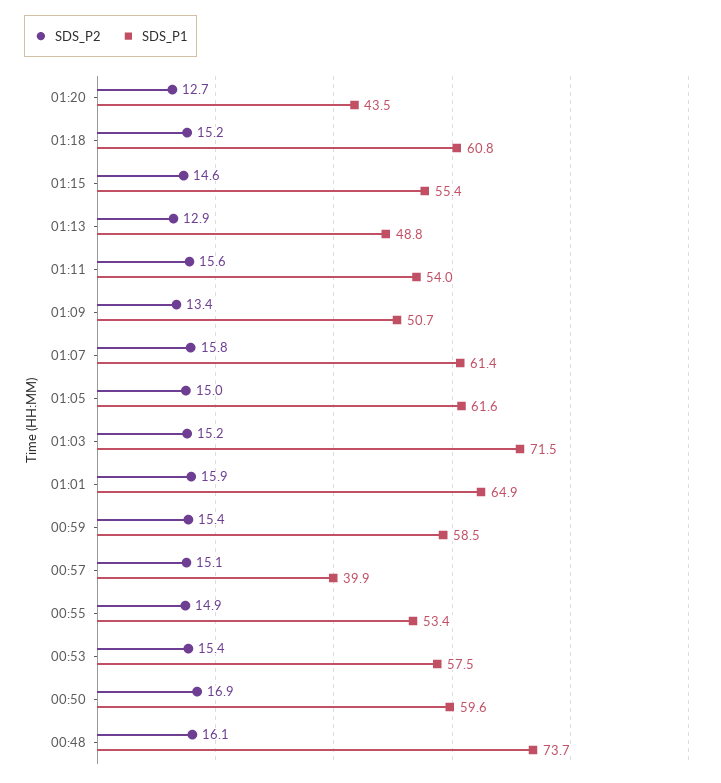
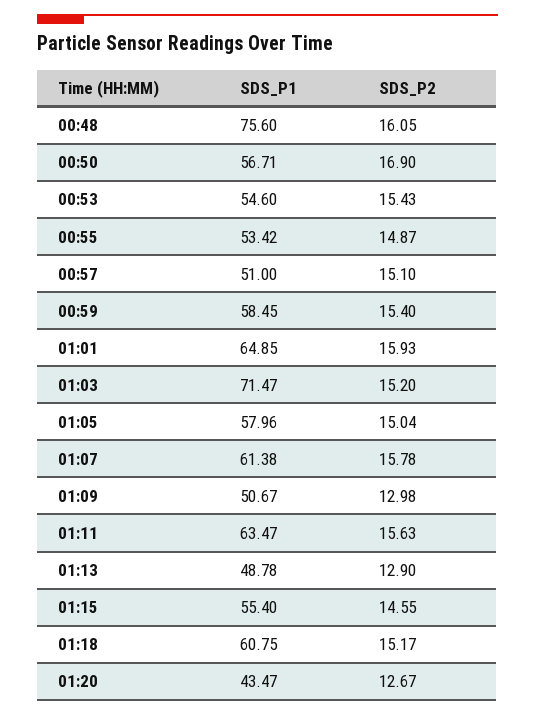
  {
    "SDS_P2": {
      "01:20": 12.67,
      "01:18": 15.17,
      "01:15": 14.55,
      "01:13": 12.9,
      "01:11": 15.63,
-     "01:09": 13.4,
+     "01:09": 12.98,
      "01:07": 15.78,
      "01:05": 15.04,
      "01:03": 15.2,
      "01:01": 15.93,
      "00:59": 15.4,
      "00:57": 15.1,
      "00:55": 14.87,
      "00:53": 15.43,
      "00:50": 16.9,
      "00:48": 16.05
    },
    "SDS_P1": {
      "01:20": 43.47,
      "01:18": 60.75,
      "01:15": 55.4,
      "01:13": 48.78,
-     "01:11": 54,
+     "01:11": 63.47,
      "01:09": 50.67,
      "01:07": 61.38,
-     "01:05": 61.6,
+     "01:05": 57.96,
      "01:03": 71.47,
      "01:01": 64.85,
      "00:59": 58.45,
-     "00:57": 39.9,
+     "00:57": 51,
      "00:55": 53.42,
-     "00:53": 57.5,
+     "00:53": 54.6,
-     "00:50": 59.6,
+     "00:50": 56.71,
-     "00:48": 73.7
+     "00:48": 75.6
    }
  }

